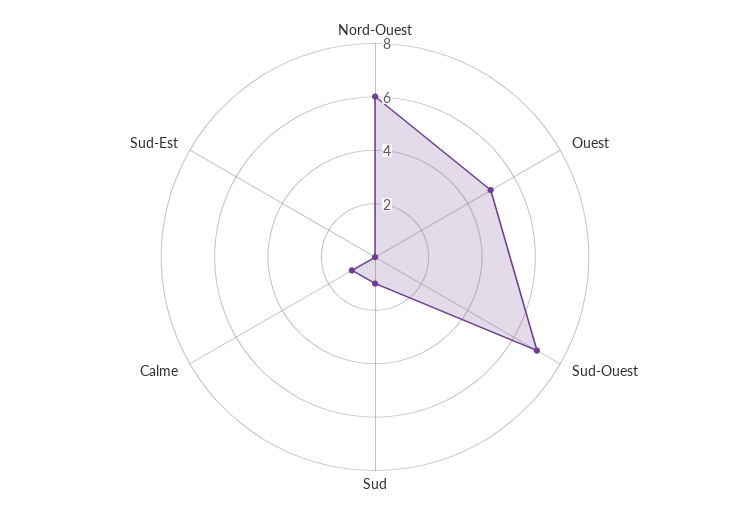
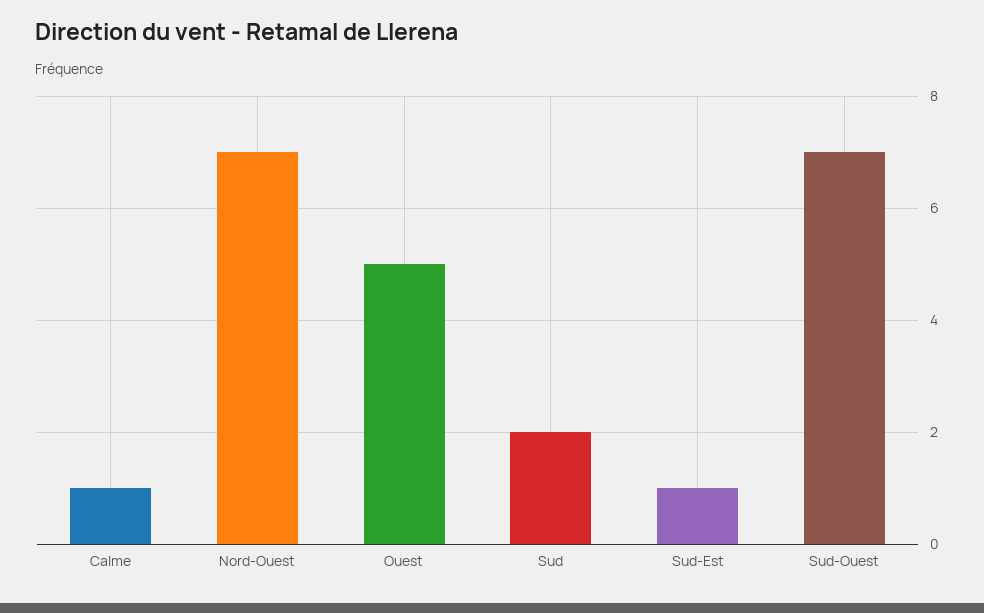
  {
-   "Nord-Ouest": 6,
+   "Nord-Ouest": 7,
    "Ouest": 5,
    "Sud-Ouest": 7,
-   "Sud": 1,
+   "Sud": 2,
    "Calme": 1,
-   "Sud-Est": 0
+   "Sud-Est": 1
  }

